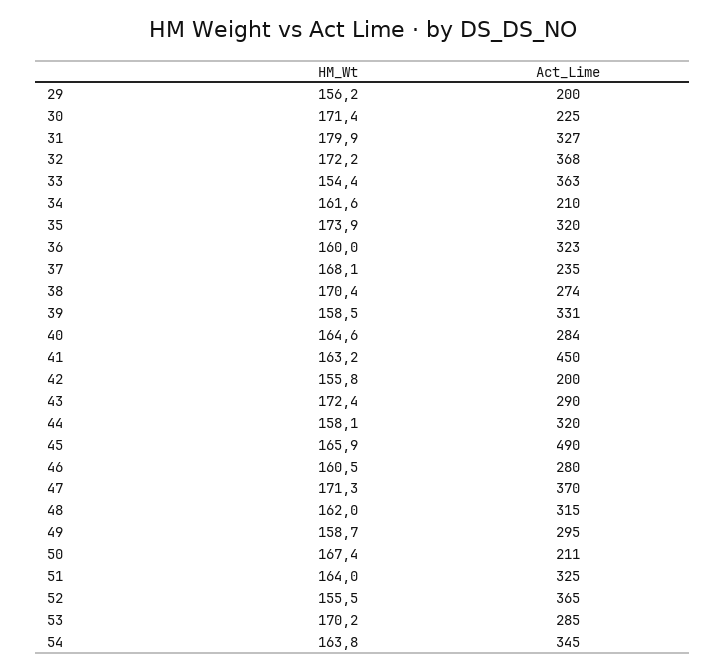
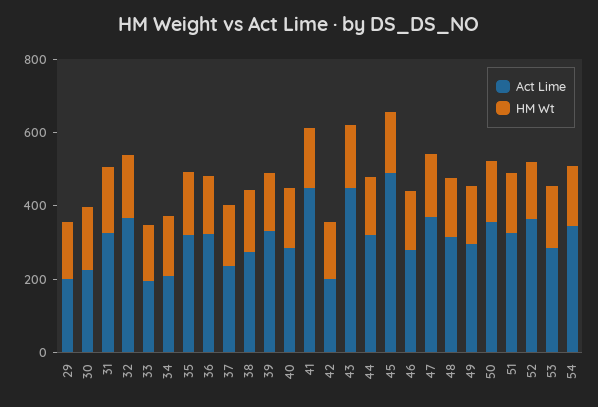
  {
    "HM_Wt": {
      "29": 156.2,
      "30": 171.4,
      "31": 179.9,
      "32": 172.2,
      "33": 154.4,
      "34": 161.6,
      "35": 173.9,
      "36": 160,
      "37": 168.1,
      "38": 170.4,
      "39": 158.5,
      "40": 164.6,
      "41": 163.2,
      "42": 155.8,
      "43": 172.4,
      "44": 158.1,
      "45": 165.9,
      "46": 160.5,
      "47": 171.3,
      "48": 162,
      "49": 158.7,
      "50": 167.4,
      "51": 164,
      "52": 155.5,
      "53": 170.2,
      "54": 163.8
    },
    "Act_Lime": {
      "29": 200,
      "30": 225,
      "31": 327,
      "32": 368,
-     "33": 363,
+     "33": 200,
      "34": 210,
      "35": 320,
      "36": 323,
      "37": 235,
      "38": 274,
      "39": 331,
      "40": 284,
      "41": 450,
      "42": 200,
-     "43": 290,
+     "43": 450,
      "44": 320,
      "45": 490,
      "46": 280,
      "47": 370,
      "48": 315,
      "49": 295,
-     "50": 211,
+     "50": 350,
      "51": 325,
      "52": 365,
      "53": 285,
      "54": 345
    }
  }

